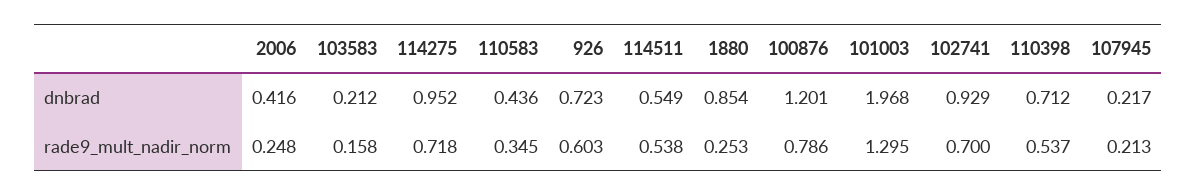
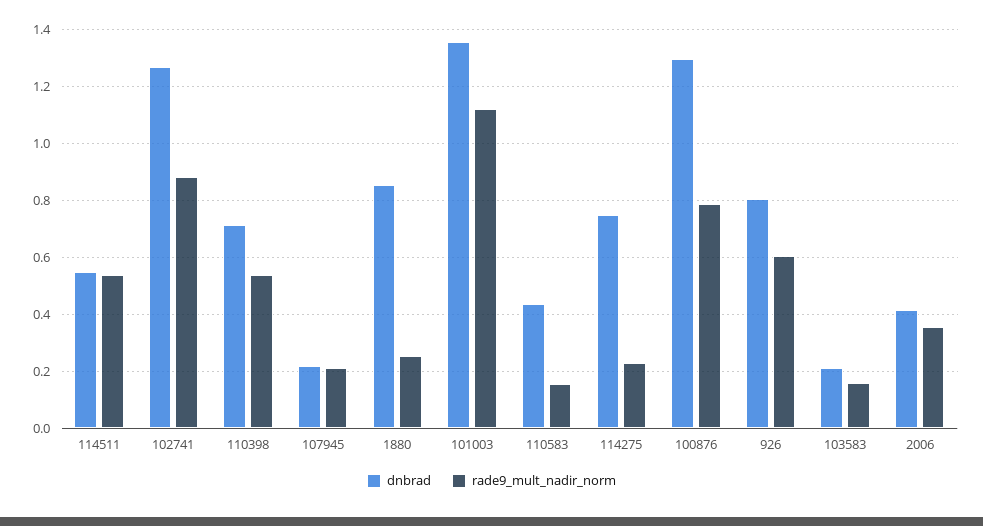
  {
    "dnbrad": {
      "2006": 0.416,
      "103583": 0.212,
-     "114275": 0.952,
+     "114275": 0.75,
      "110583": 0.436,
-     "926": 0.723,
+     "926": 0.8,
      "114511": 0.549,
      "1880": 0.854,
-     "100876": 1.201,
+     "100876": 1.3,
-     "101003": 1.968,
+     "101003": 1.35,
-     "102741": 0.929,
+     "102741": 1.275,
      "110398": 0.712,
      "107945": 0.217
    },
    "rade9_mult_nadir_norm": {
-     "2006": 0.248,
+     "2006": 0.35,
      "103583": 0.158,
-     "114275": 0.718,
+     "114275": 0.225,
-     "110583": 0.345,
+     "110583": 0.15,
      "926": 0.603,
      "114511": 0.538,
      "1880": 0.253,
      "100876": 0.786,
-     "101003": 1.295,
+     "101003": 1.125,
-     "102741": 0.7,
+     "102741": 0.875,
      "110398": 0.537,
      "107945": 0.213
    }
  }

